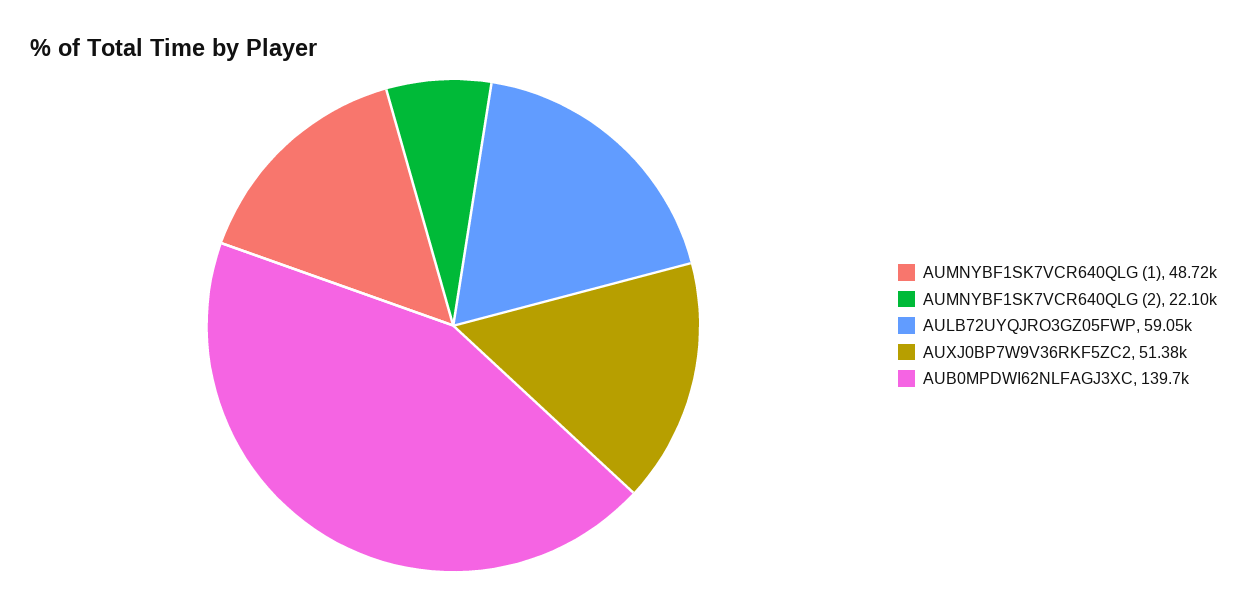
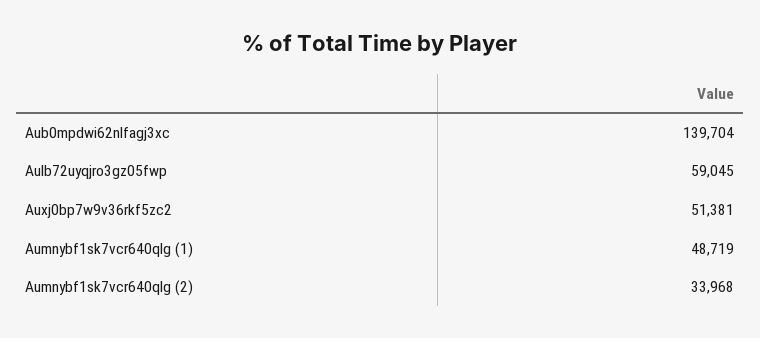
  {
    "AUMNYBF1SK7VCR640QLG (1)": 48719,
-   "AUMNYBF1SK7VCR640QLG (2)": 22100,
+   "AUMNYBF1SK7VCR640QLG (2)": 33968,
    "AULB72UYQJRO3GZ05FWP": 59045,
    "AUXJ0BP7W9V36RKF5ZC2": 51381,
    "AUB0MPDWI62NLFAGJ3XC": 139704
  }

